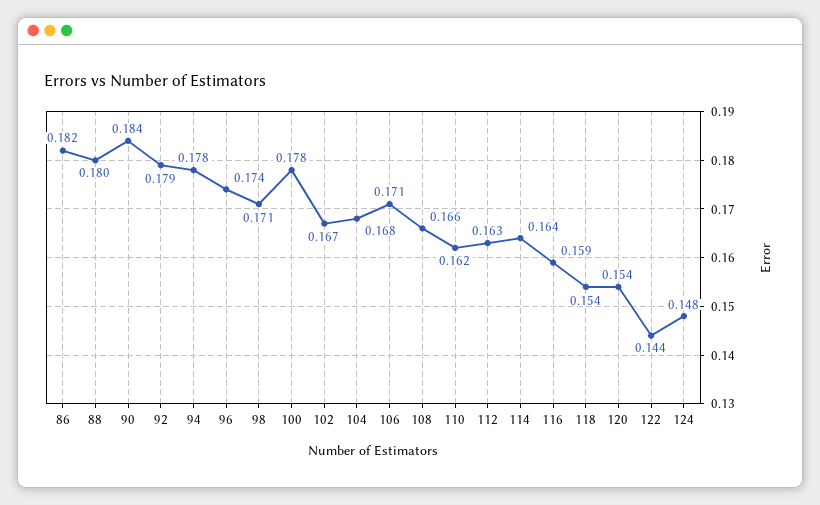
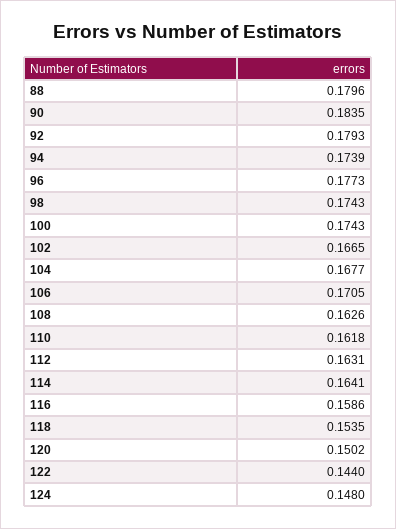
  {
-   "86": 0.182,
    "88": 0.1796,
    "90": 0.1835,
    "92": 0.1793,
-   "94": 0.178,
+   "94": 0.1739,
-   "96": 0.174,
+   "96": 0.1773,
-   "98": 0.171,
+   "98": 0.1743,
-   "100": 0.178,
+   "100": 0.1743,
    "102": 0.1665,
    "104": 0.1677,
    "106": 0.1705,
-   "108": 0.166,
+   "108": 0.1626,
    "110": 0.1618,
    "112": 0.1631,
    "114": 0.1641,
    "116": 0.1586,
    "118": 0.1535,
-   "120": 0.154,
+   "120": 0.1502,
    "122": 0.144,
    "124": 0.148
  }

